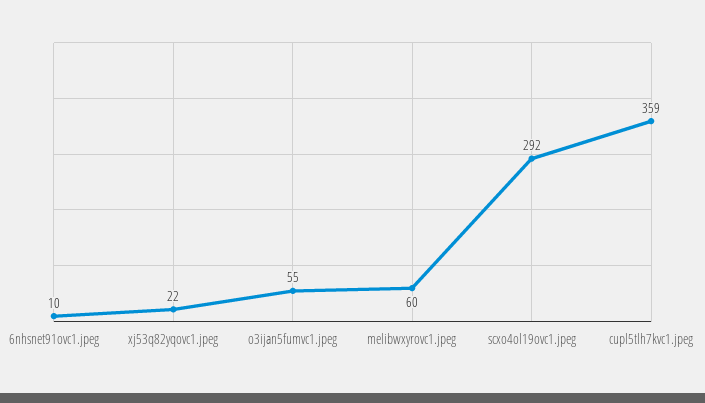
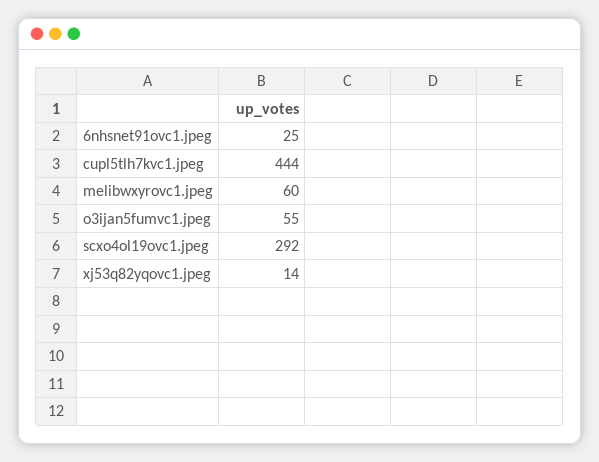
  {
-   "6nhsnet91ovc1.jpeg": 10,
+   "6nhsnet91ovc1.jpeg": 25,
-   "xj53q82yqovc1.jpeg": 22,
+   "xj53q82yqovc1.jpeg": 14,
    "o3ijan5fumvc1.jpeg": 55,
    "melibwxyrovc1.jpeg": 60,
    "scxo4ol19ovc1.jpeg": 292,
-   "cupl5tlh7kvc1.jpeg": 359
+   "cupl5tlh7kvc1.jpeg": 444
  }

